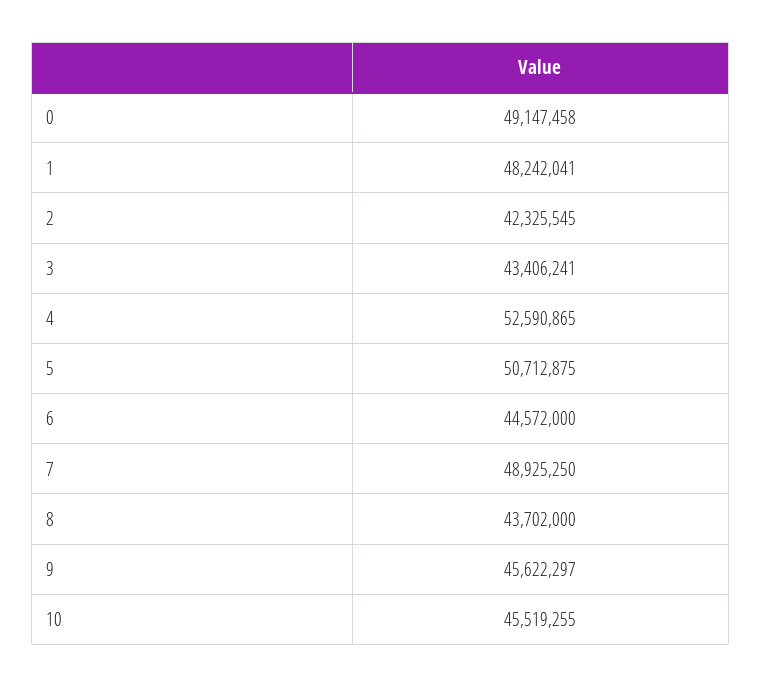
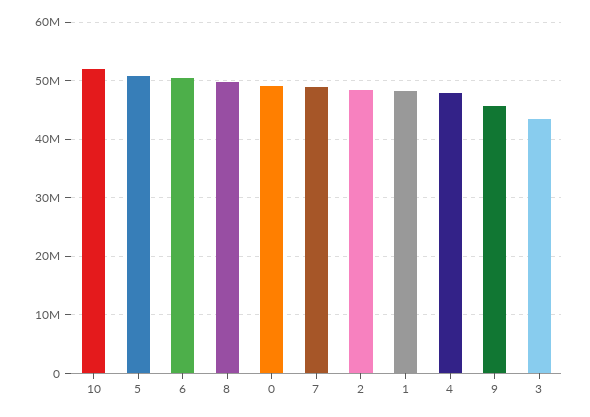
  {
    "0": 49147458,
    "1": 48242041,
-   "2": 42325545,
+   "2": 48000000,
    "3": 43406241,
-   "4": 52590865,
+   "4": 48000000,
    "5": 50712875,
-   "6": 44572000,
+   "6": 50000000,
    "7": 48925250,
-   "8": 43702000,
+   "8": 50000000,
    "9": 45622297,
-   "10": 45519255
+   "10": 52000000
  }

